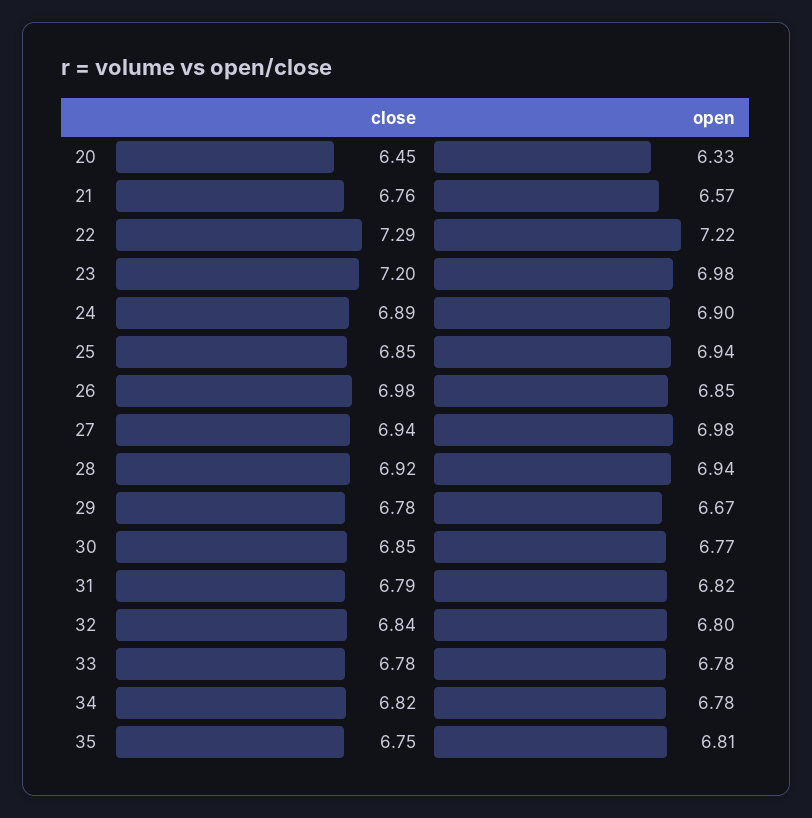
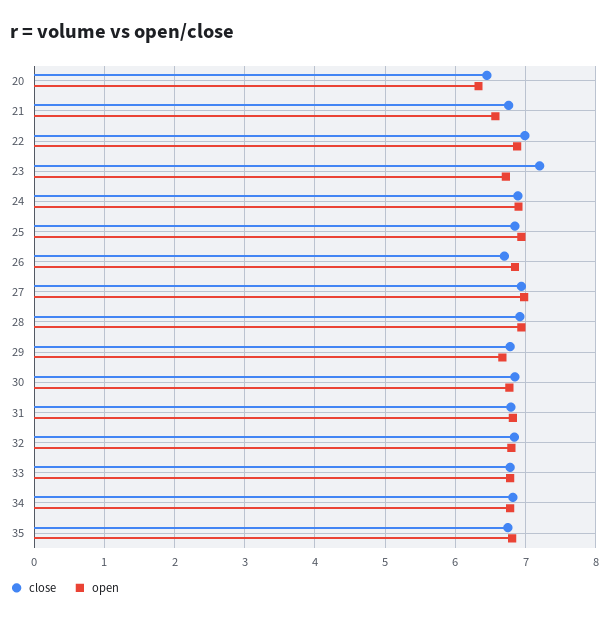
  {
    "close": {
      "20": 6.45,
      "21": 6.76,
-     "22": 7.29,
+     "22": 7,
      "23": 7.2,
      "24": 6.89,
      "25": 6.85,
-     "26": 6.98,
+     "26": 6.7,
      "27": 6.94,
      "28": 6.92,
      "29": 6.78,
      "30": 6.85,
      "31": 6.79,
      "32": 6.84,
      "33": 6.78,
      "34": 6.82,
      "35": 6.75
    },
    "open": {
      "20": 6.33,
      "21": 6.57,
-     "22": 7.22,
+     "22": 6.9,
-     "23": 6.98,
+     "23": 6.7,
      "24": 6.9,
      "25": 6.94,
      "26": 6.85,
      "27": 6.98,
      "28": 6.94,
      "29": 6.67,
      "30": 6.77,
      "31": 6.82,
      "32": 6.8,
      "33": 6.78,
      "34": 6.78,
      "35": 6.81
    }
  }

